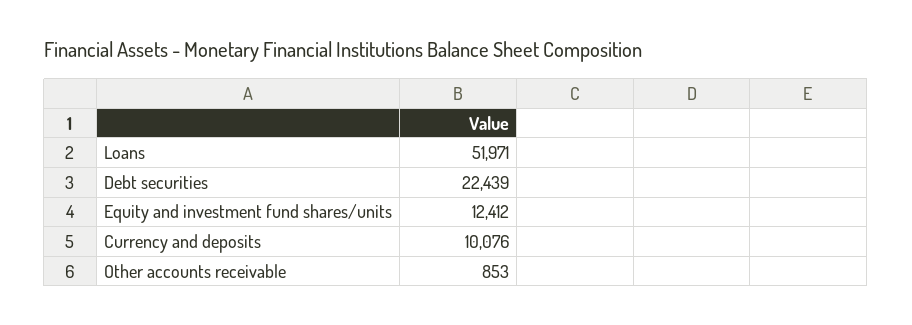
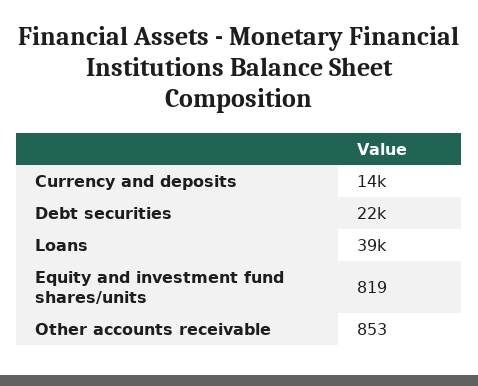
  {
-   "Loans": 51971,
+   "Loans": 39000,
    "Debt securities": 22439,
-   "Equity and investment fund shares/units": 12412,
+   "Equity and investment fund shares/units": 819,
-   "Currency and deposits": 10076,
+   "Currency and deposits": 14000,
    "Other accounts receivable": 853
  }

